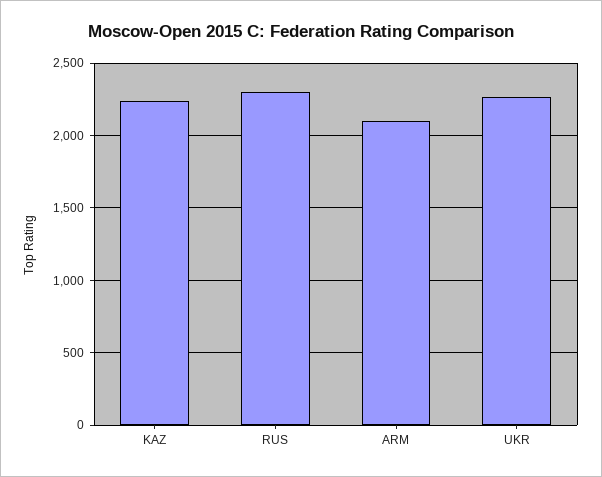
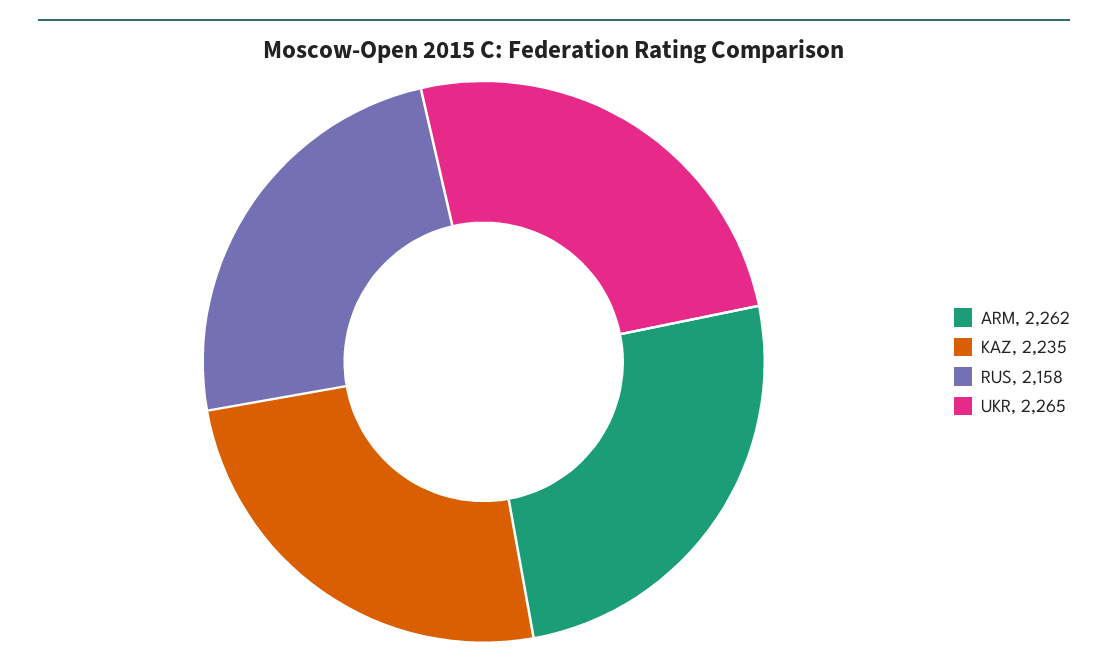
  {
    "KAZ": 2235,
-   "RUS": 2300,
+   "RUS": 2158,
-   "ARM": 2100,
+   "ARM": 2262,
    "UKR": 2265
  }

